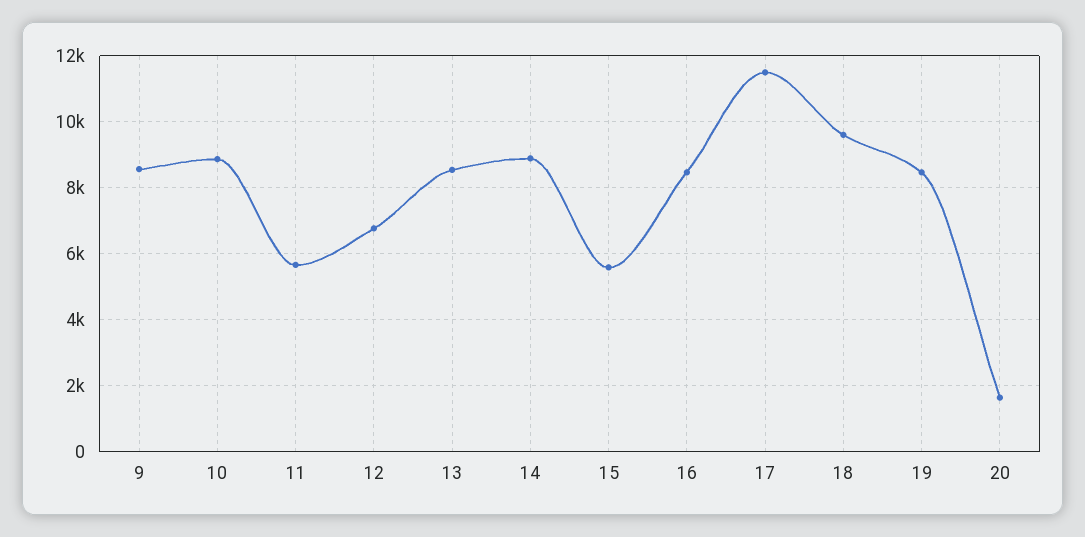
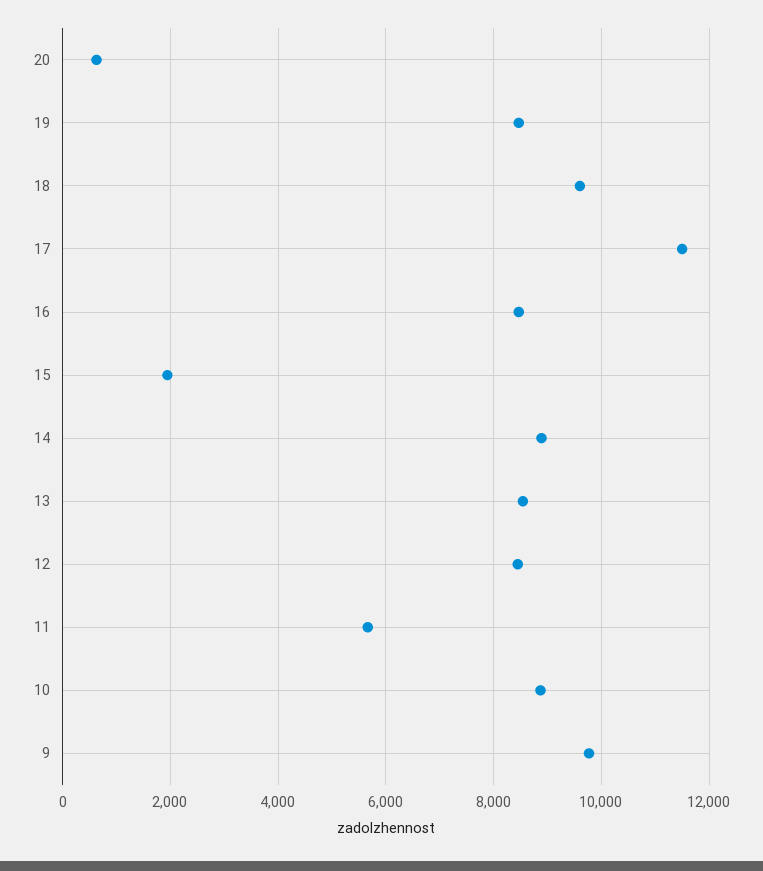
  {
-   "9": 8600,
+   "9": 9800,
    "10": 8800,
    "11": 5600,
-   "12": 6800,
+   "12": 8400,
    "13": 8600,
    "14": 8800,
-   "15": 5600,
+   "15": 2000,
    "16": 8400,
    "17": 11600,
    "18": 9600,
    "19": 8400,
-   "20": 1600
+   "20": 600
  }

